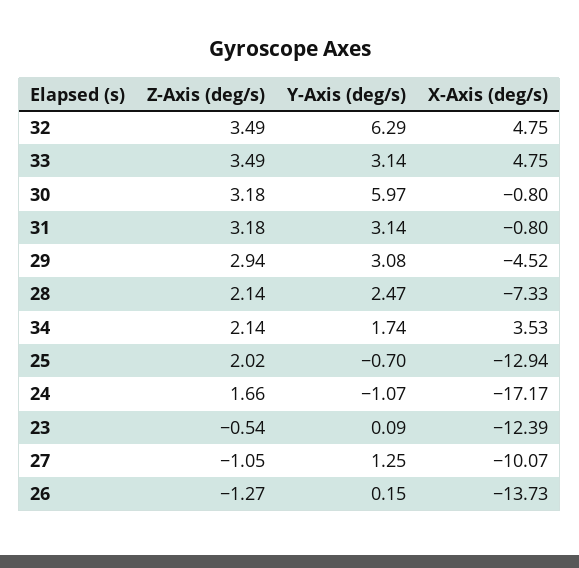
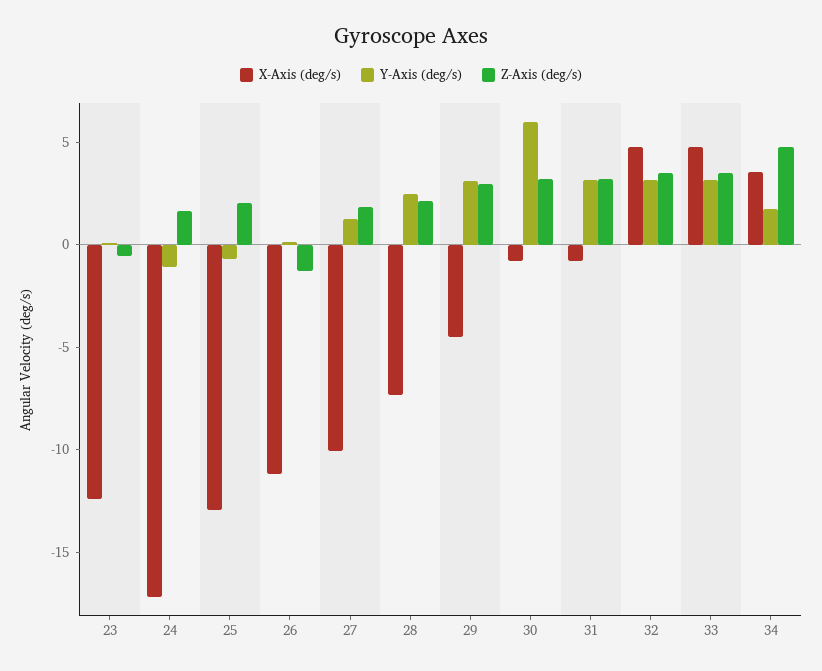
  {
    "Z-Axis (deg/s)": {
      "32": 3.49,
      "33": 3.49,
      "30": 3.18,
      "31": 3.18,
      "29": 2.94,
      "28": 2.14,
-     "34": 2.14,
+     "34": 5,
      "25": 2.02,
      "24": 1.66,
      "23": -0.54,
-     "27": -1.05,
+     "27": 2,
      "26": -1.27
    },
    "Y-Axis (deg/s)": {
-     "32": 6.29,
+     "32": 3,
      "33": 3.14,
      "30": 5.97,
      "31": 3.14,
      "29": 3.08,
      "28": 2.47,
      "34": 1.74,
      "25": -0.7,
      "24": -1.07,
      "23": 0.09,
      "27": 1.25,
      "26": 0.15
    },
    "X-Axis (deg/s)": {
      "32": 4.75,
      "33": 4.75,
      "30": -0.8,
      "31": -0.8,
      "29": -4.52,
      "28": -7.33,
      "34": 3.53,
      "25": -12.94,
      "24": -17.17,
      "23": -12.39,
      "27": -10.07,
-     "26": -13.73
+     "26": -11
    }
  }

